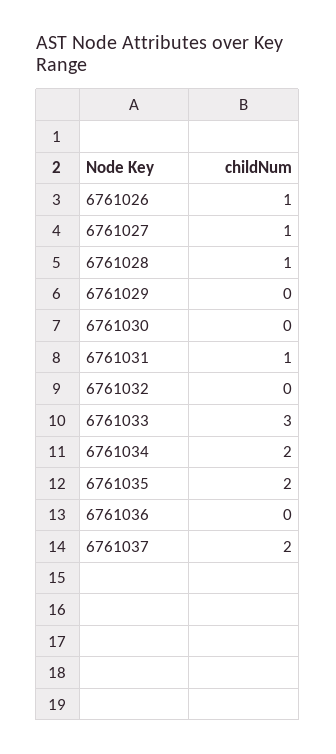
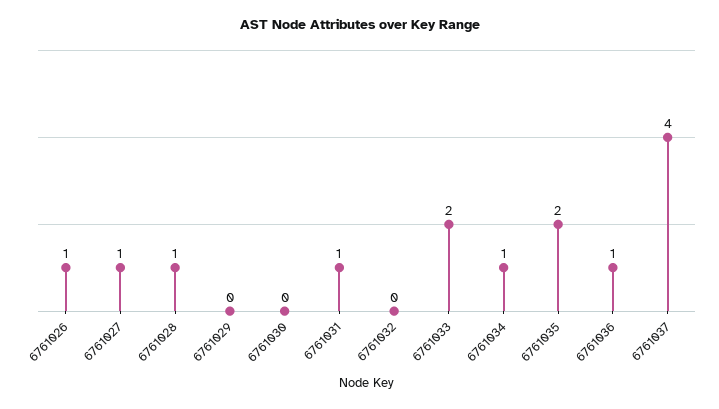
  {
    "6761026": 1,
    "6761027": 1,
    "6761028": 1,
    "6761029": 0,
    "6761030": 0,
    "6761031": 1,
    "6761032": 0,
-   "6761033": 3,
+   "6761033": 2,
-   "6761034": 2,
+   "6761034": 1,
    "6761035": 2,
-   "6761036": 0,
+   "6761036": 1,
-   "6761037": 2
+   "6761037": 4
  }

